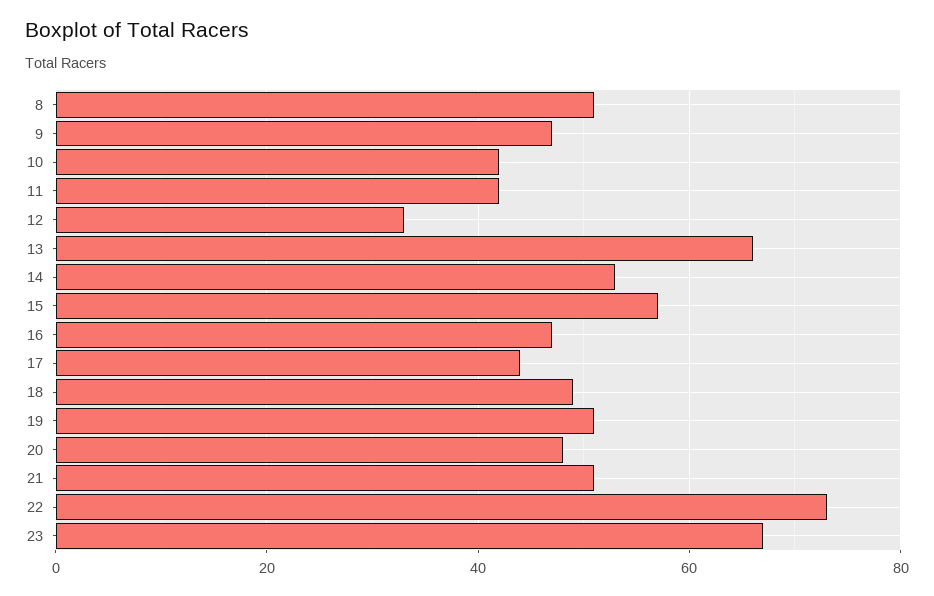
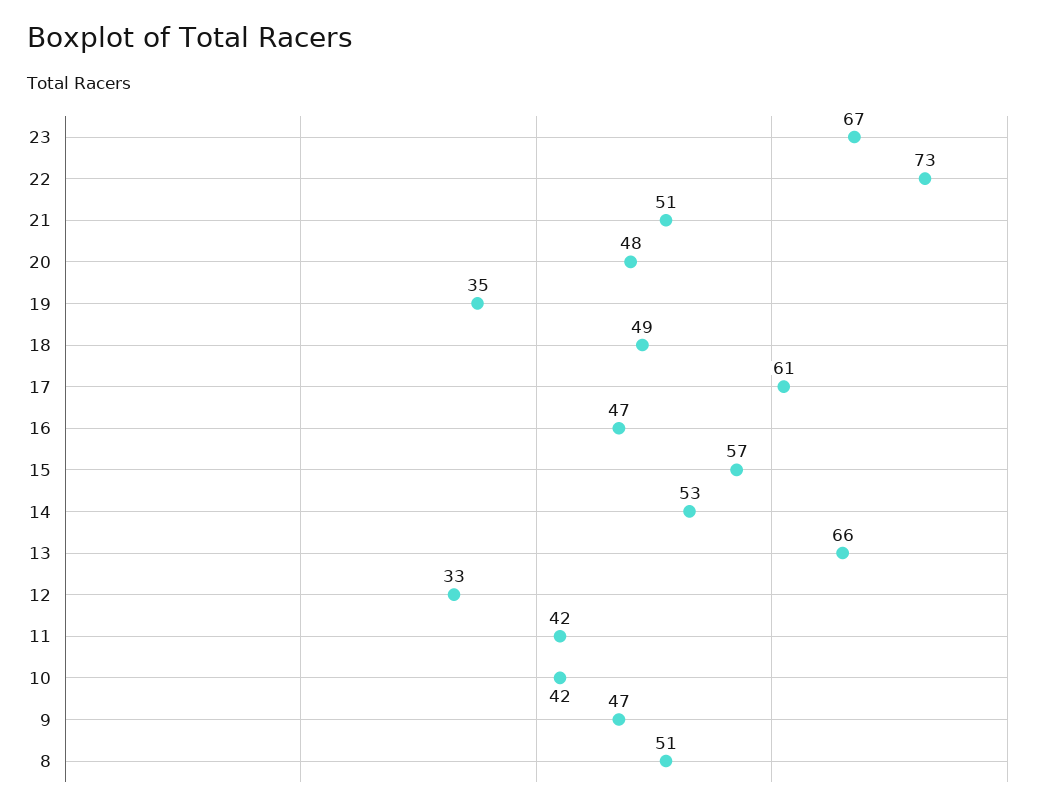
  {
    "8": 51,
    "9": 47,
    "10": 42,
    "11": 42,
    "12": 33,
    "13": 66,
    "14": 53,
    "15": 57,
    "16": 47,
-   "17": 45,
+   "17": 61,
    "18": 49,
-   "19": 50,
+   "19": 35,
    "20": 48,
    "21": 51,
    "22": 73,
    "23": 67
  }

